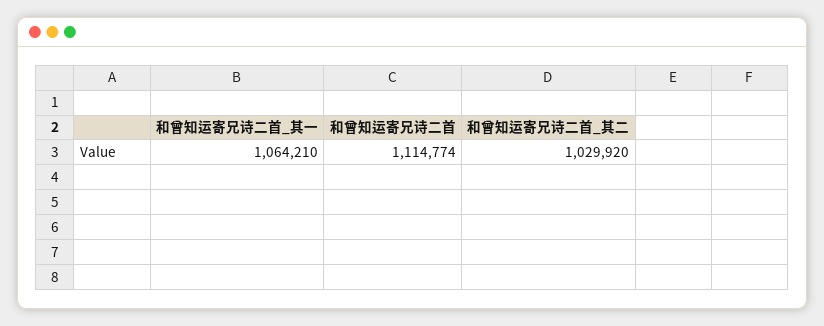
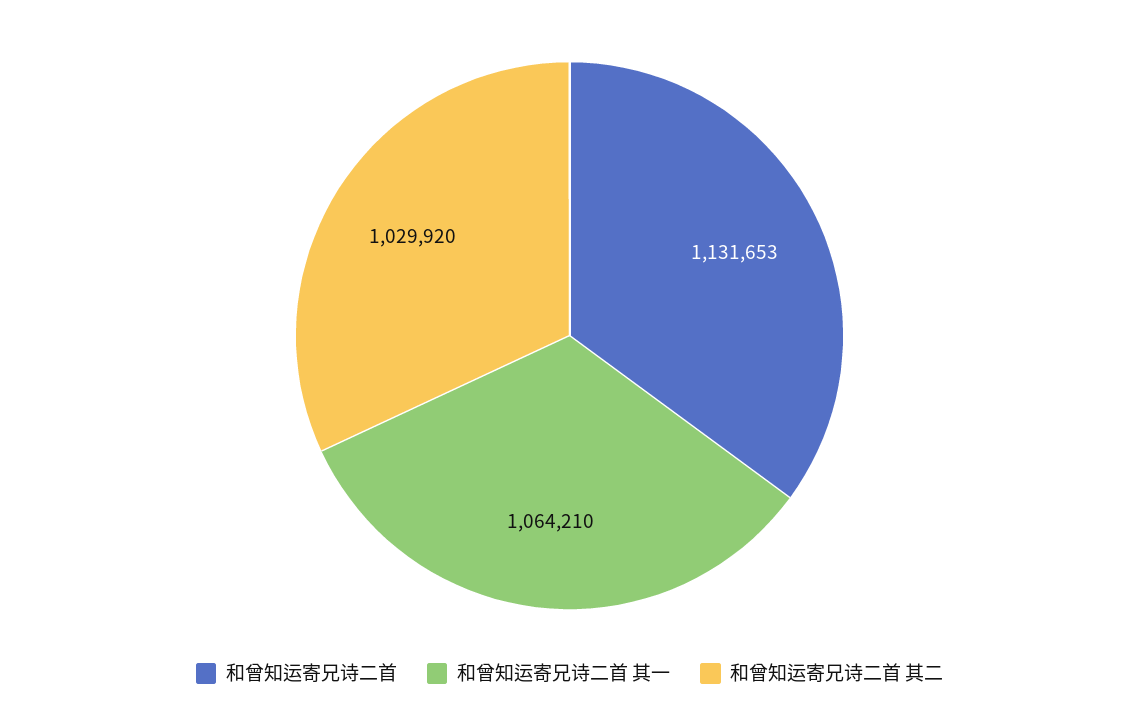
  {
    "和曾知运寄兄诗二首_其一": 1064210,
-   "和曾知运寄兄诗二首": 1114774,
+   "和曾知运寄兄诗二首": 1131653,
    "和曾知运寄兄诗二首_其二": 1029920
  }

